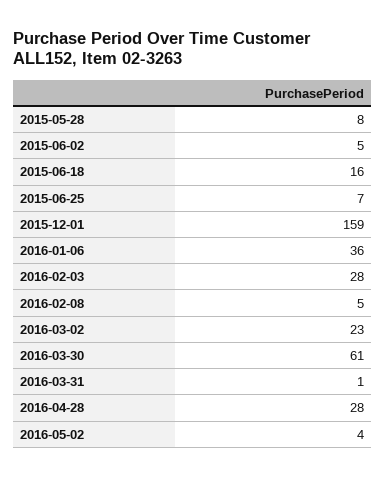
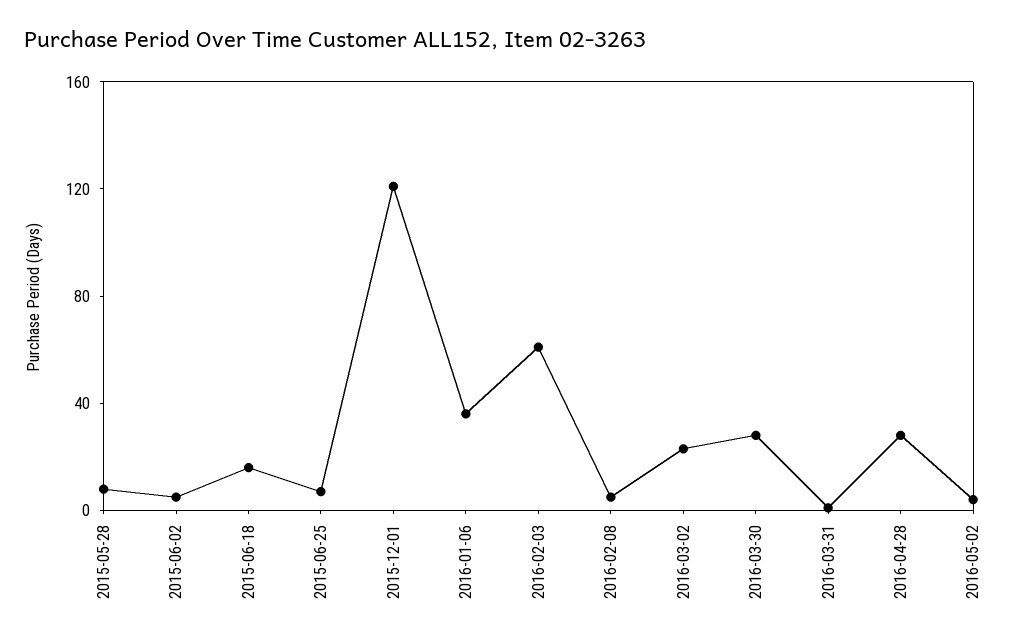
  {
    "2015-05-28": 8,
    "2015-06-02": 5,
    "2015-06-18": 16,
    "2015-06-25": 7,
-   "2015-12-01": 159,
+   "2015-12-01": 120,
    "2016-01-06": 36,
-   "2016-02-03": 28,
+   "2016-02-03": 60,
    "2016-02-08": 5,
    "2016-03-02": 23,
-   "2016-03-30": 61,
+   "2016-03-30": 30,
    "2016-03-31": 1,
    "2016-04-28": 28,
    "2016-05-02": 4
  }

